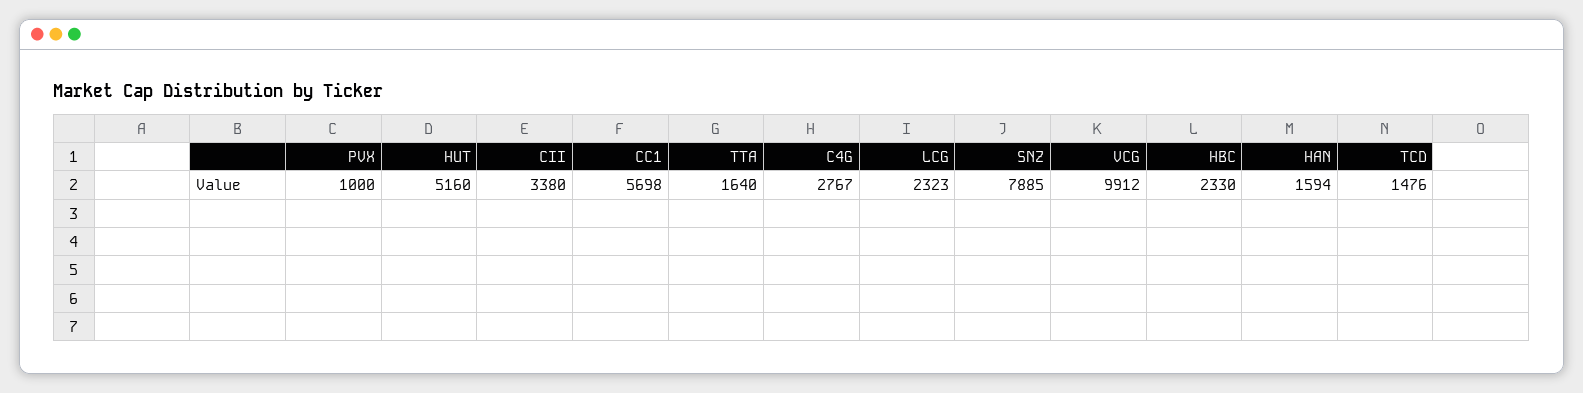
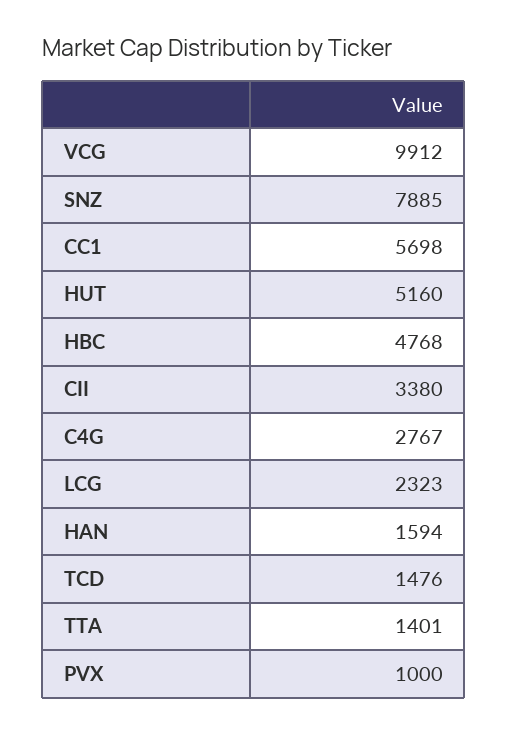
  {
    "PVX": 1000,
    "HUT": 5160,
    "CII": 3380,
    "CC1": 5698,
-   "TTA": 1640,
+   "TTA": 1401,
    "C4G": 2767,
    "LCG": 2323,
    "SNZ": 7885,
    "VCG": 9912,
-   "HBC": 2330,
+   "HBC": 4768,
    "HAN": 1594,
    "TCD": 1476
  }

